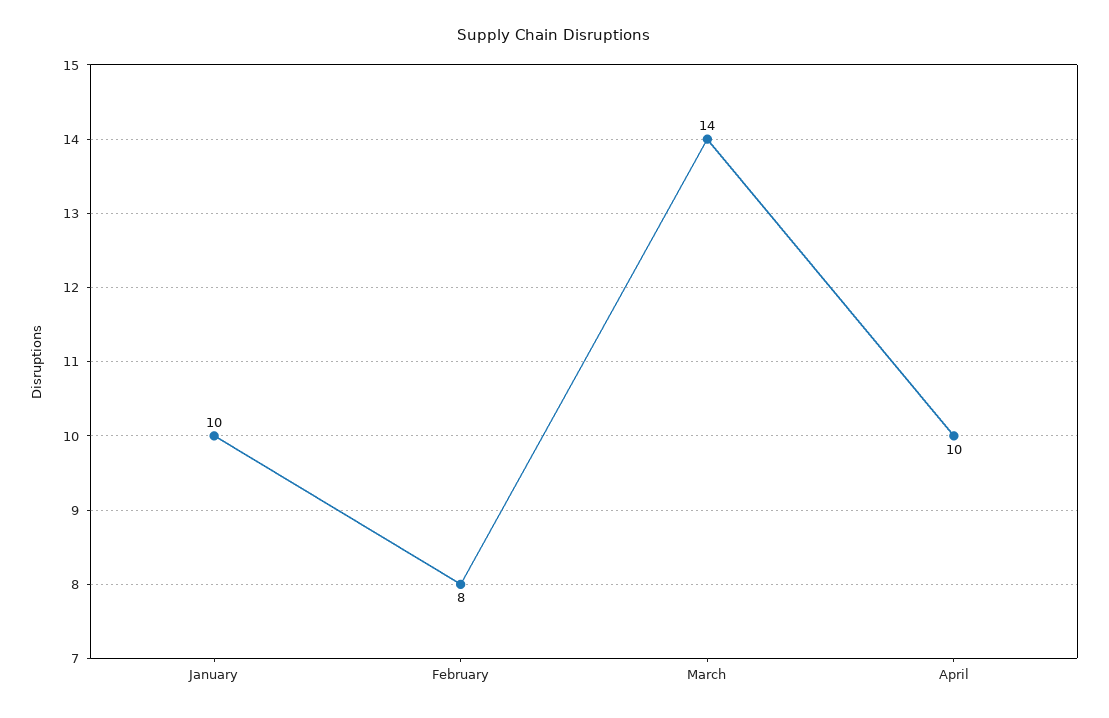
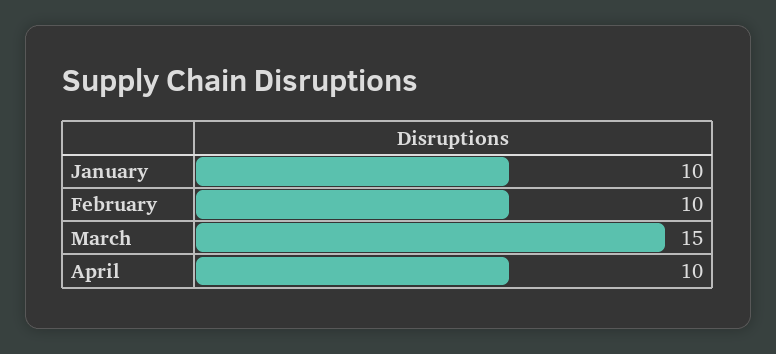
  {
    "January": 10,
-   "February": 8,
+   "February": 10,
-   "March": 14,
+   "March": 15,
    "April": 10
  }

